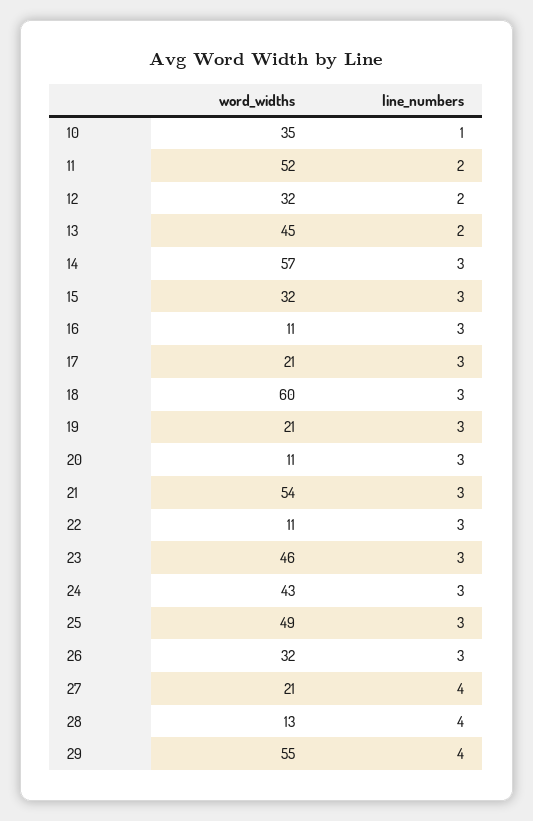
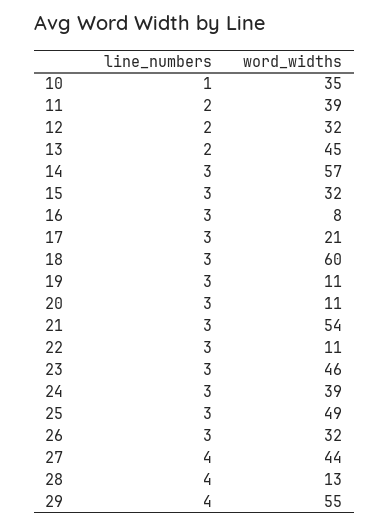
  {
    "word_widths": {
      "10": 35,
-     "11": 52,
+     "11": 39,
      "12": 32,
      "13": 45,
      "14": 57,
      "15": 32,
-     "16": 11,
+     "16": 8,
      "17": 21,
      "18": 60,
-     "19": 21,
+     "19": 11,
      "20": 11,
      "21": 54,
      "22": 11,
      "23": 46,
-     "24": 43,
+     "24": 39,
      "25": 49,
      "26": 32,
-     "27": 21,
+     "27": 44,
      "28": 13,
      "29": 55
    },
    "line_numbers": {
      "10": 1,
      "11": 2,
      "12": 2,
      "13": 2,
      "14": 3,
      "15": 3,
      "16": 3,
      "17": 3,
      "18": 3,
      "19": 3,
      "20": 3,
      "21": 3,
      "22": 3,
      "23": 3,
      "24": 3,
      "25": 3,
      "26": 3,
      "27": 4,
      "28": 4,
      "29": 4
    }
  }

